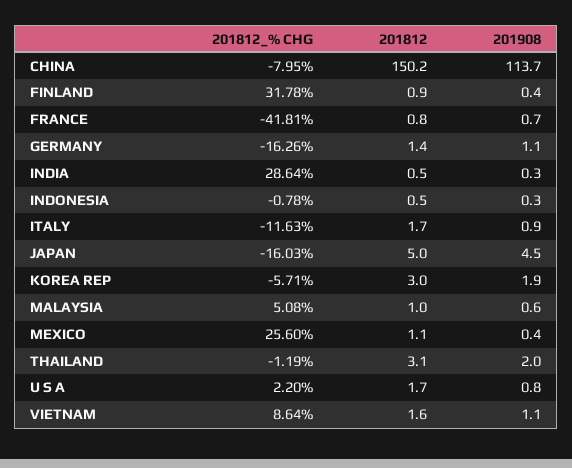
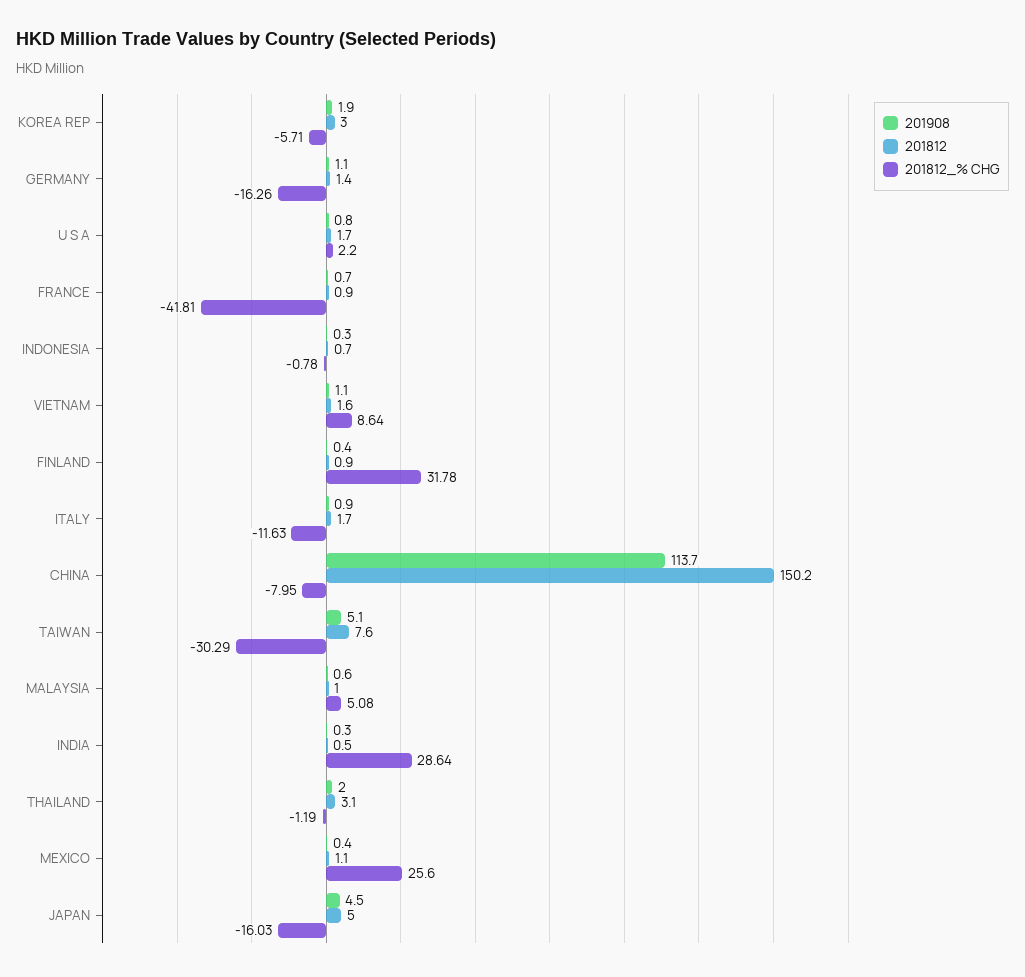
  {
    "201812_% CHG": {
      "CHINA": -7.95,
      "FINLAND": 31.78,
      "FRANCE": -41.81,
      "GERMANY": -16.26,
      "INDIA": 28.64,
      "INDONESIA": -0.78,
      "ITALY": -11.63,
      "JAPAN": -16.03,
      "KOREA REP": -5.71,
      "MALAYSIA": 5.08,
      "MEXICO": 25.6,
      "THAILAND": -1.19,
      "U S A": 2.2,
-     "VIETNAM": 8.64
+     "VIETNAM": 8.64,
+     "TAIWAN": -30.29
    },
    "201812": {
      "CHINA": 150.2,
      "FINLAND": 0.9,
-     "FRANCE": 0.8,
+     "FRANCE": 0.9,
      "GERMANY": 1.4,
      "INDIA": 0.5,
-     "INDONESIA": 0.5,
+     "INDONESIA": 0.7,
      "ITALY": 1.7,
      "JAPAN": 5,
      "KOREA REP": 3,
      "MALAYSIA": 1,
      "MEXICO": 1.1,
      "THAILAND": 3.1,
      "U S A": 1.7,
-     "VIETNAM": 1.6
+     "VIETNAM": 1.6,
+     "TAIWAN": 7.6
    },
    "201908": {
      "CHINA": 113.7,
      "FINLAND": 0.4,
      "FRANCE": 0.7,
      "GERMANY": 1.1,
      "INDIA": 0.3,
      "INDONESIA": 0.3,
      "ITALY": 0.9,
      "JAPAN": 4.5,
      "KOREA REP": 1.9,
      "MALAYSIA": 0.6,
      "MEXICO": 0.4,
      "THAILAND": 2,
      "U S A": 0.8,
-     "VIETNAM": 1.1
+     "VIETNAM": 1.1,
+     "TAIWAN": 5.1
    }
  }

